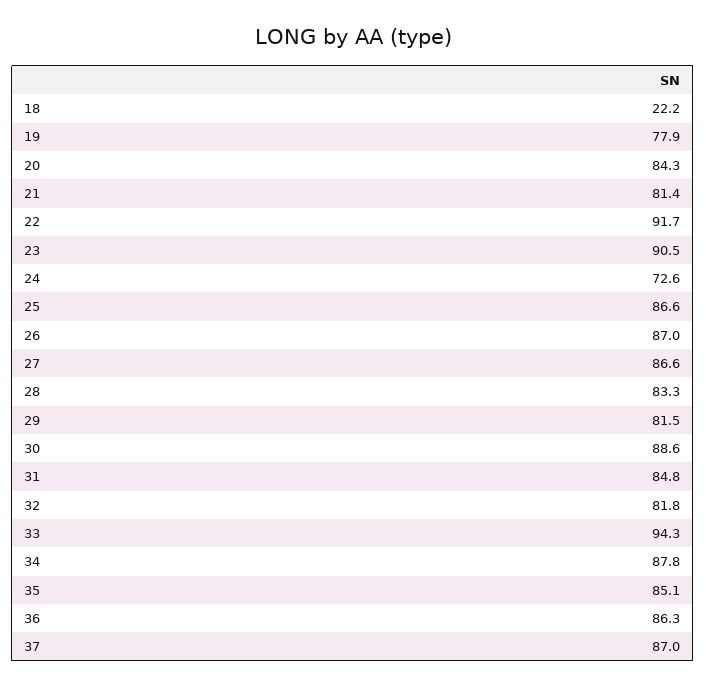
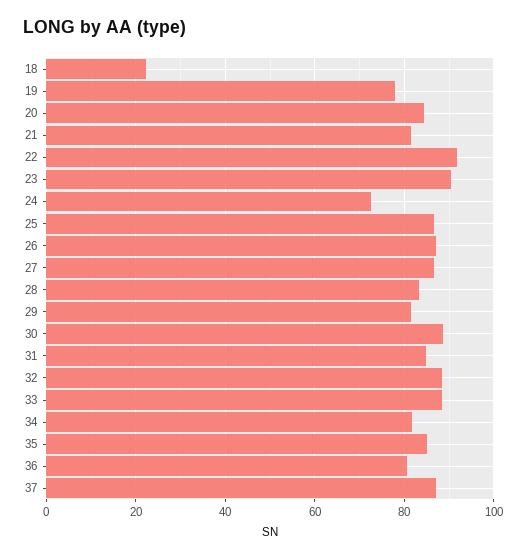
  {
    "18": 22.2,
    "19": 77.9,
    "20": 84.3,
    "21": 81.4,
    "22": 91.7,
    "23": 90.5,
    "24": 72.6,
    "25": 86.6,
    "26": 87,
    "27": 86.6,
    "28": 83.3,
    "29": 81.5,
    "30": 88.6,
    "31": 84.8,
-   "32": 81.8,
+   "32": 88,
-   "33": 94.3,
+   "33": 88,
-   "34": 87.8,
+   "34": 82,
    "35": 85.1,
-   "36": 86.3,
+   "36": 80,
    "37": 87
  }

